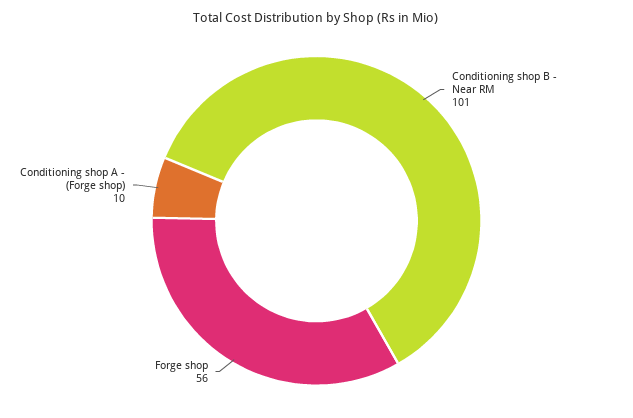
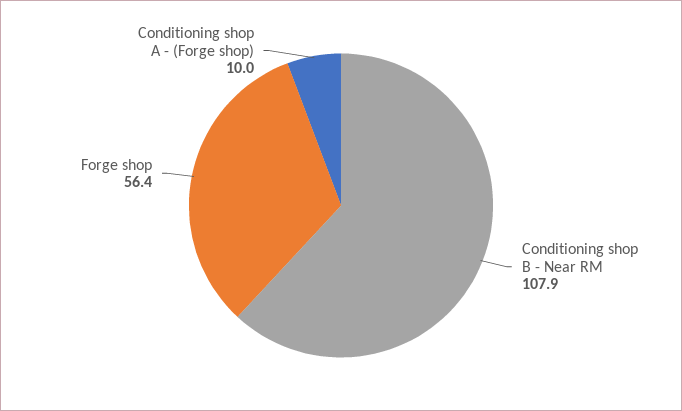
  {
-   "Conditioning shop B - Near RM": 101,
+   "Conditioning shop B - Near RM": 107.9,
    "Forge shop": 56.4,
    "Conditioning shop A - (Forge shop)": 10
  }

